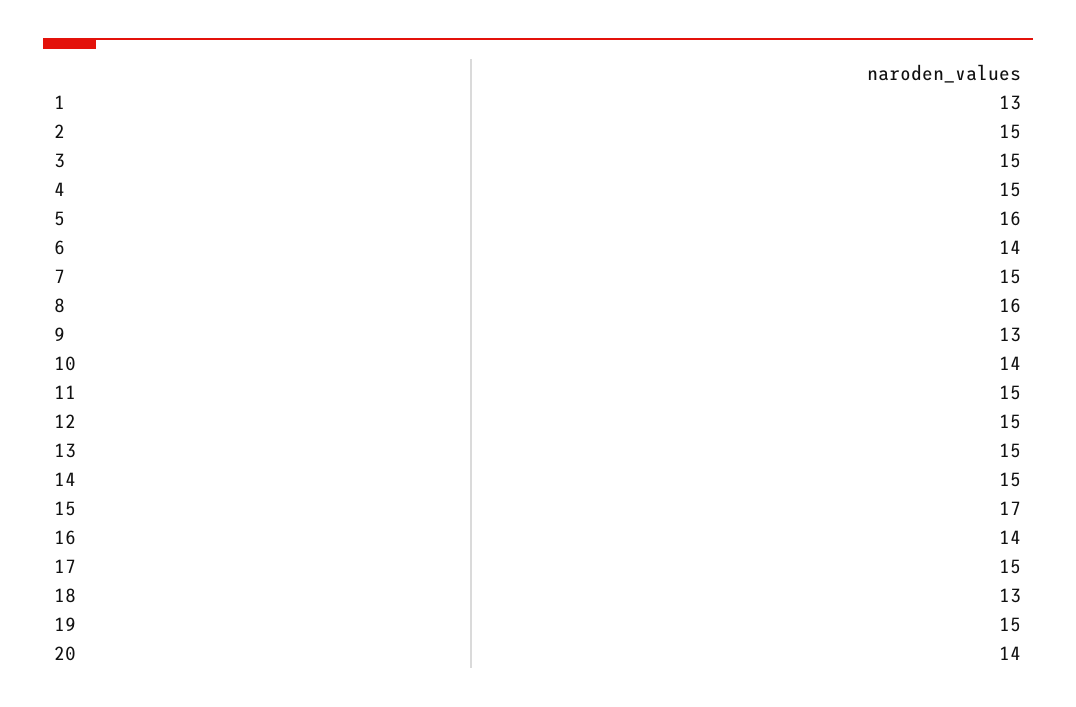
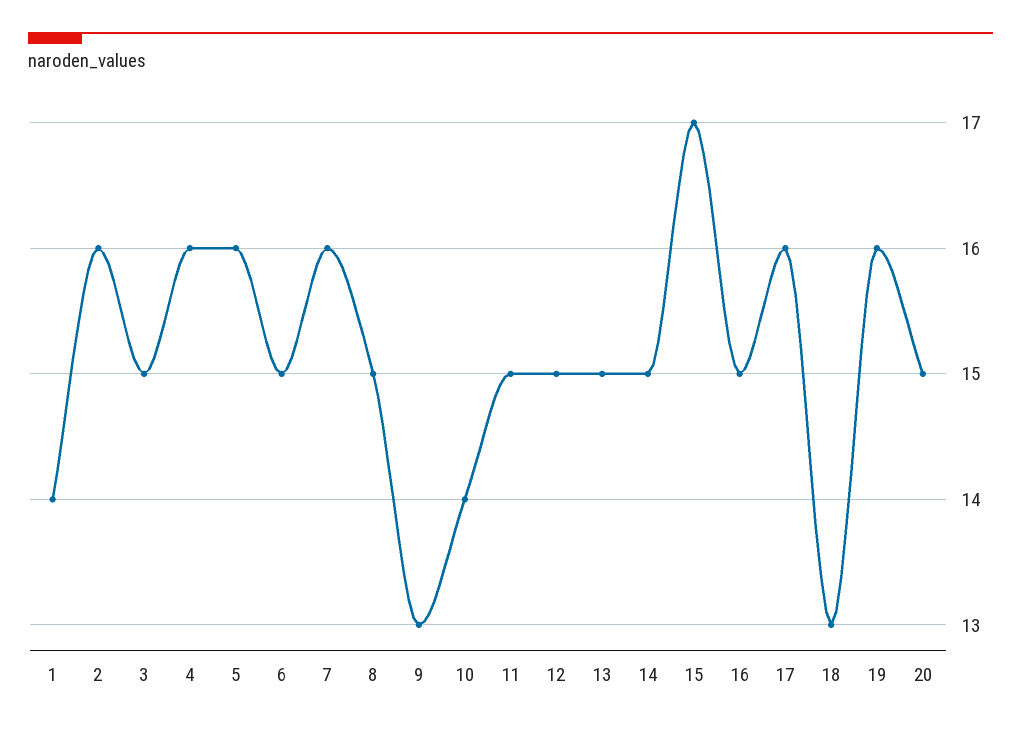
  {
-   "1": 13,
+   "1": 14,
-   "2": 15,
+   "2": 16,
    "3": 15,
-   "4": 15,
+   "4": 16,
    "5": 16,
-   "6": 14,
+   "6": 15,
-   "7": 15,
+   "7": 16,
-   "8": 16,
+   "8": 15,
    "9": 13,
    "10": 14,
    "11": 15,
    "12": 15,
    "13": 15,
    "14": 15,
    "15": 17,
-   "16": 14,
+   "16": 15,
-   "17": 15,
+   "17": 16,
    "18": 13,
-   "19": 15,
+   "19": 16,
-   "20": 14
+   "20": 15
  }

